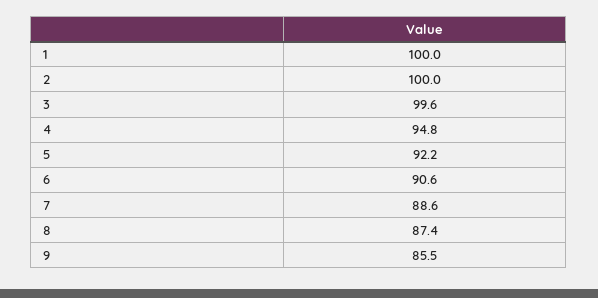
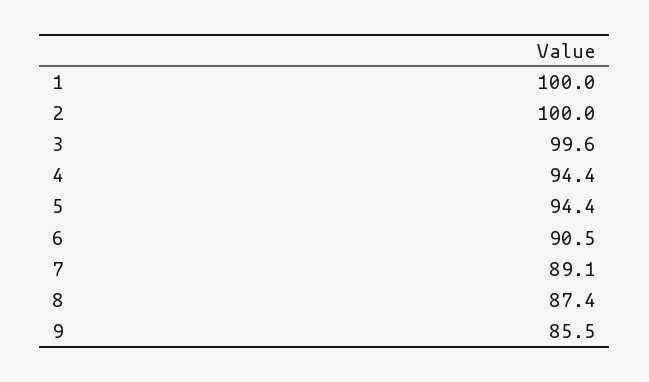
  {
    "1": 100,
    "2": 100,
    "3": 99.6,
-   "4": 94.8,
+   "4": 94.4,
-   "5": 92.2,
+   "5": 94.4,
-   "6": 90.6,
+   "6": 90.5,
-   "7": 88.6,
+   "7": 89.1,
    "8": 87.4,
    "9": 85.5
  }

